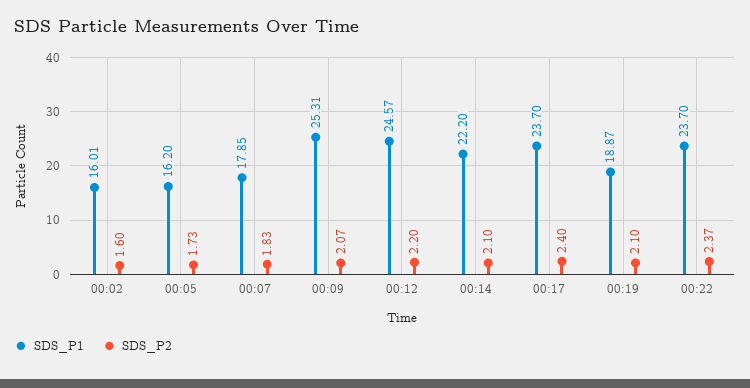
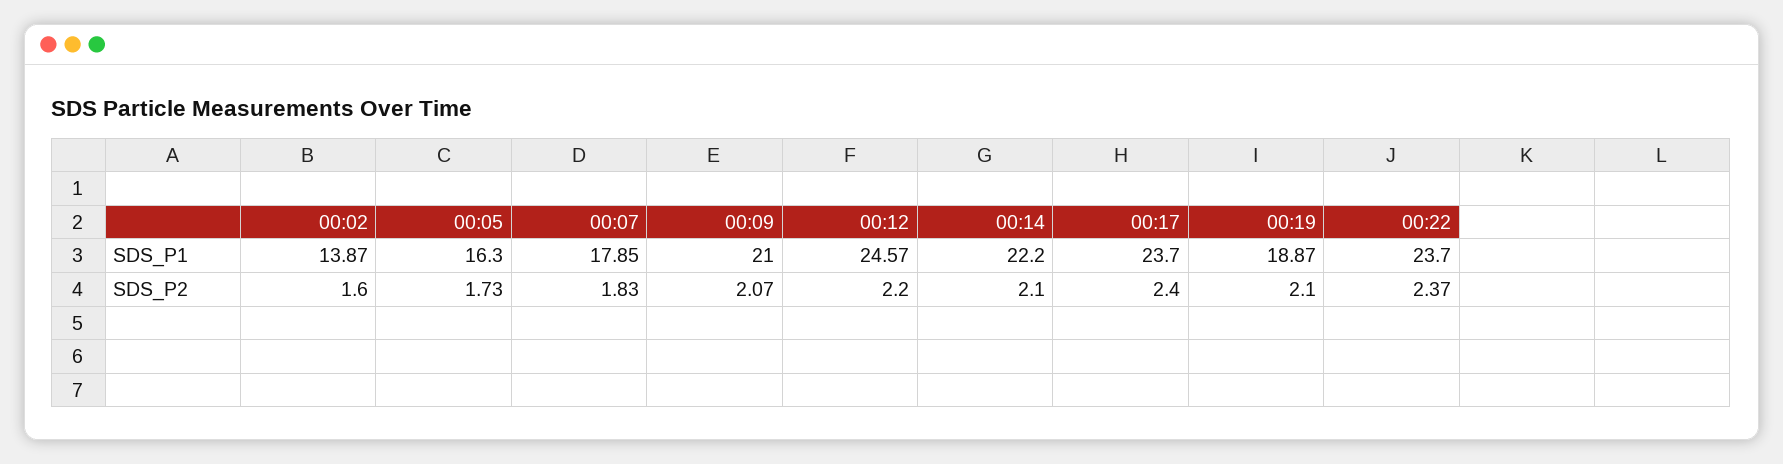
  {
    "SDS_P1": {
-     "00:02": 16.01,
+     "00:02": 13.87,
-     "00:05": 16.2,
+     "00:05": 16.3,
      "00:07": 17.85,
-     "00:09": 25.31,
+     "00:09": 21,
      "00:12": 24.57,
      "00:14": 22.2,
      "00:17": 23.7,
      "00:19": 18.87,
      "00:22": 23.7
    },
    "SDS_P2": {
      "00:02": 1.6,
      "00:05": 1.73,
      "00:07": 1.83,
      "00:09": 2.07,
      "00:12": 2.2,
      "00:14": 2.1,
      "00:17": 2.4,
      "00:19": 2.1,
      "00:22": 2.37
    }
  }

